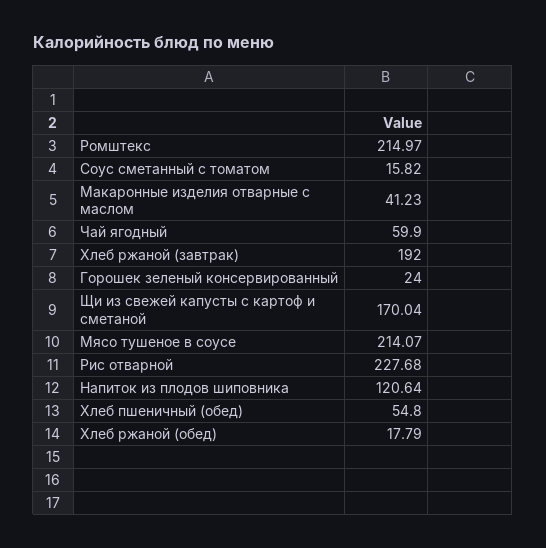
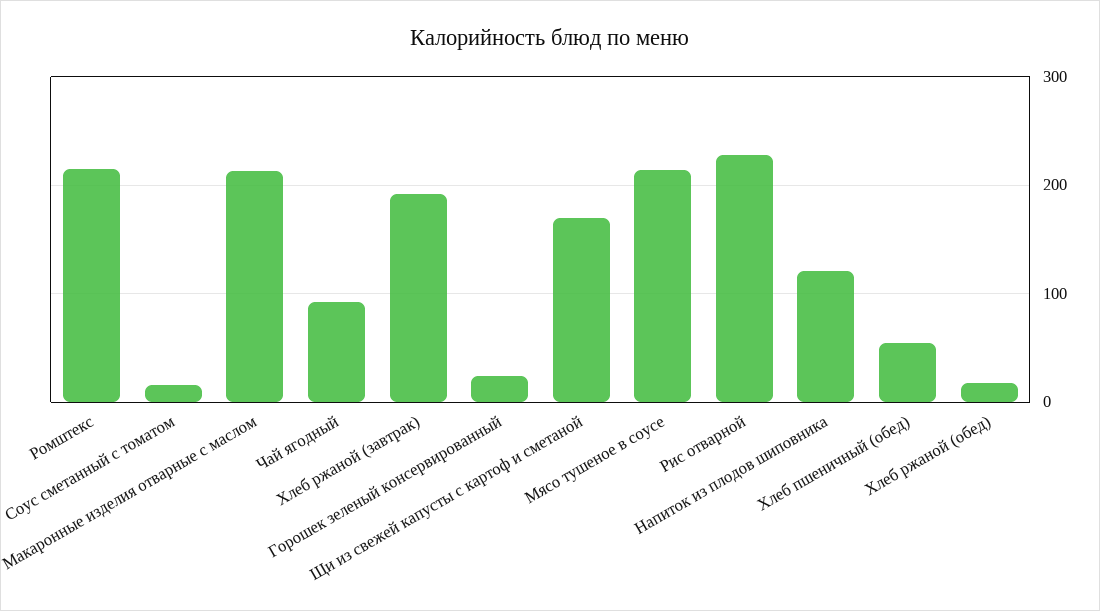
  {
    "Ромштекс": 214.97,
    "Соус сметанный с томатом": 15.82,
-   "Макаронные изделия отварные с маслом": 41.23,
+   "Макаронные изделия отварные с маслом": 210,
-   "Чай ягодный": 59.9,
+   "Чай ягодный": 90,
    "Хлеб ржаной (завтрак)": 192,
    "Горошек зеленый консервированный": 24,
    "Щи из свежей капусты с картоф и сметаной": 170.04,
    "Мясо тушеное в соусе": 214.07,
    "Рис отварной": 227.68,
    "Напиток из плодов шиповника": 120.64,
    "Хлеб пшеничный (обед)": 54.8,
    "Хлеб ржаной (обед)": 17.79
  }

